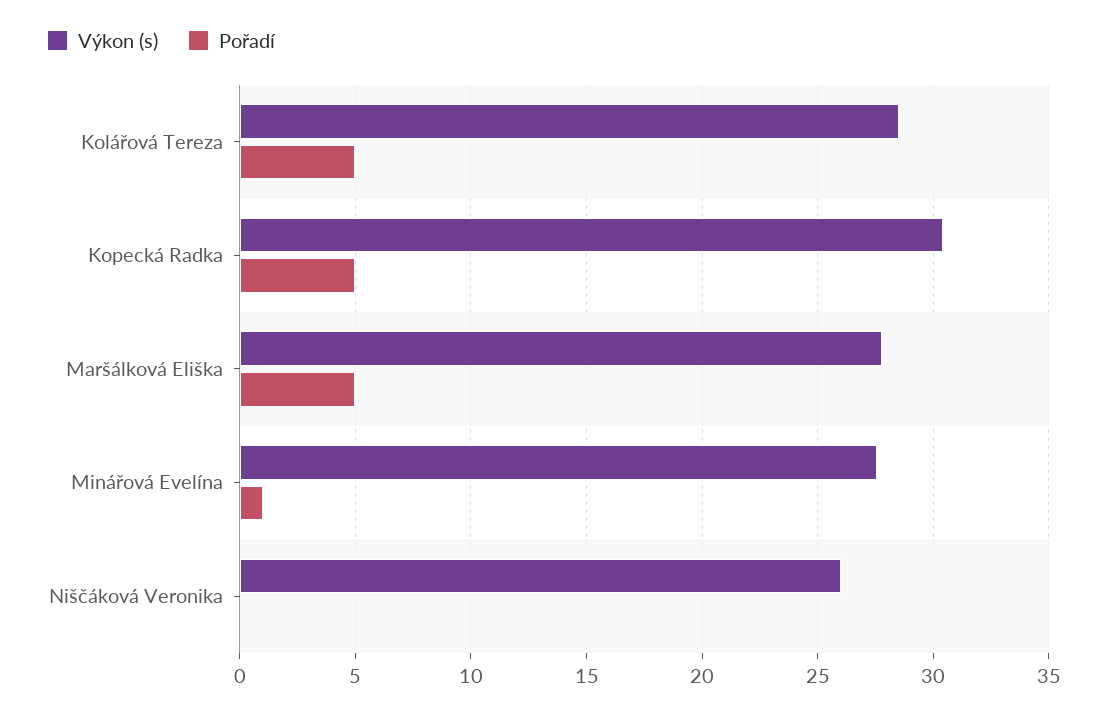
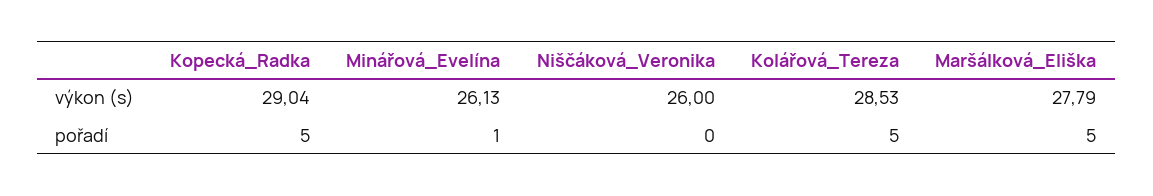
  {
    "Výkon (s)": {
      "Kolářová Tereza": 28.53,
-     "Kopecká Radka": 30.5,
+     "Kopecká Radka": 29.04,
      "Maršálková Eliška": 27.79,
-     "Minářová Evelína": 27.5,
+     "Minářová Evelína": 26.13,
      "Niščáková Veronika": 26
    },
    "Pořadí": {
      "Kolářová Tereza": 5,
      "Kopecká Radka": 5,
      "Maršálková Eliška": 5,
      "Minářová Evelína": 1,
      "Niščáková Veronika": 0
    }
  }

